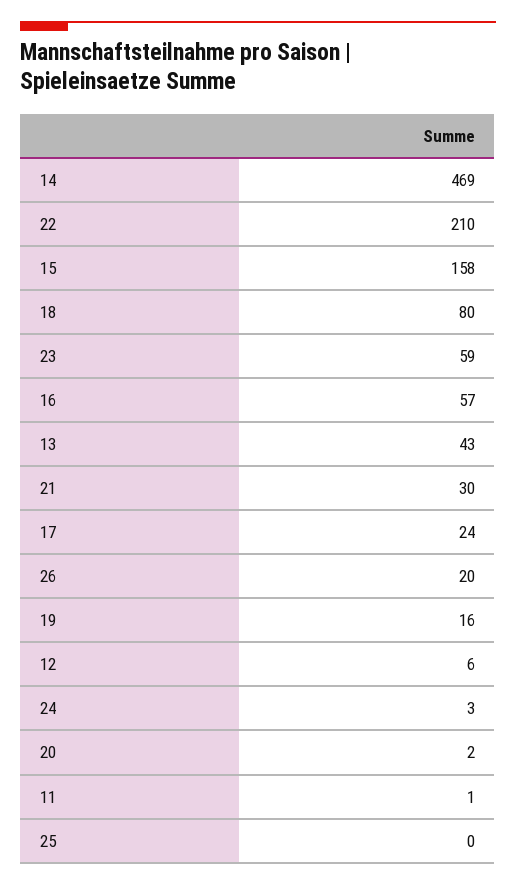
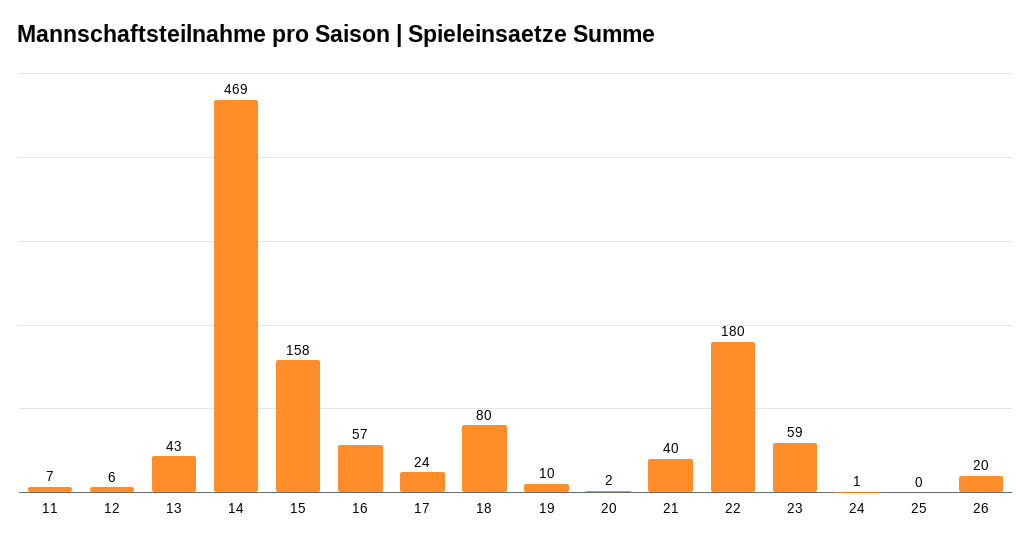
  {
    "14": 469,
-   "22": 210,
+   "22": 180,
    "15": 158,
    "18": 80,
    "23": 59,
    "16": 57,
    "13": 43,
-   "21": 30,
+   "21": 40,
    "17": 24,
    "26": 20,
-   "19": 16,
+   "19": 10,
    "12": 6,
-   "24": 3,
+   "24": 1,
    "20": 2,
-   "11": 1,
+   "11": 7,
    "25": 0
  }

